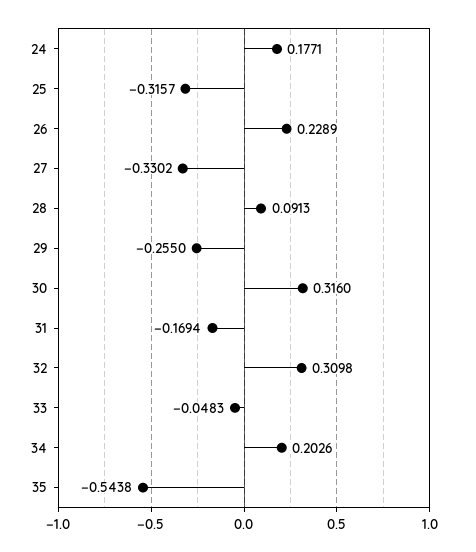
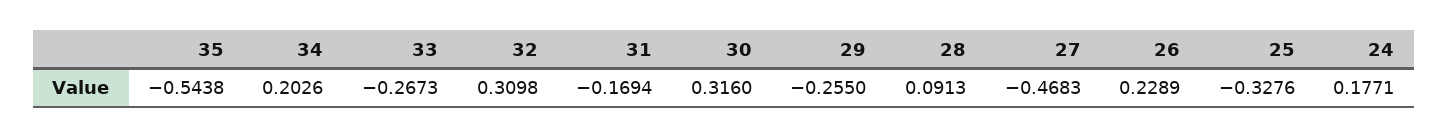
  {
    "24": 0.1771,
-   "25": -0.3157,
+   "25": -0.3276,
    "26": 0.2289,
-   "27": -0.3302,
+   "27": -0.4683,
    "28": 0.0913,
    "29": -0.255,
    "30": 0.316,
    "31": -0.1694,
    "32": 0.3098,
-   "33": -0.0483,
+   "33": -0.2673,
    "34": 0.2026,
    "35": -0.5438
  }

